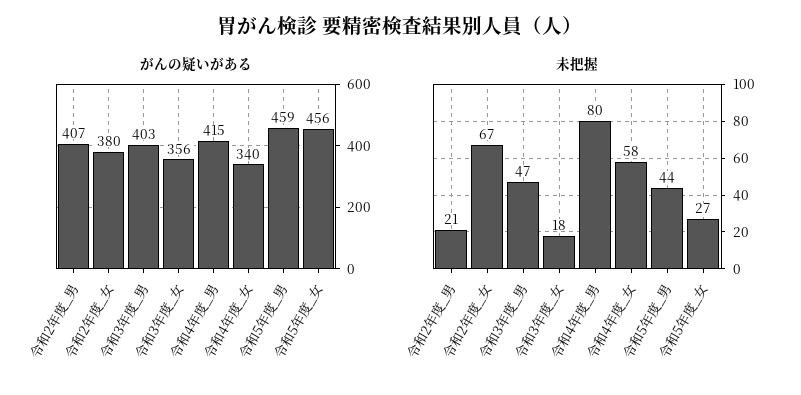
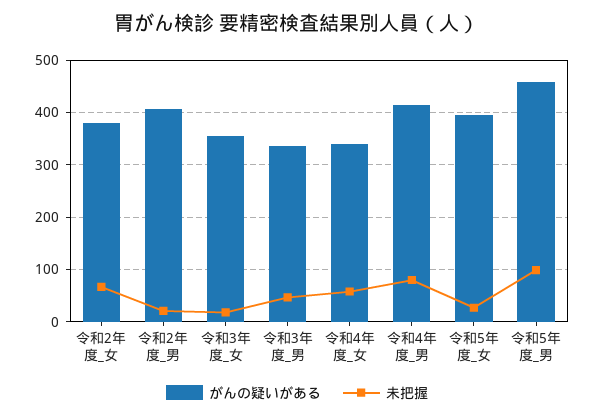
  {
    "がんの疑いがある": {
      "令和2年度_男": 407,
      "令和2年度_女": 380,
-     "令和3年度_男": 403,
+     "令和3年度_男": 340,
      "令和3年度_女": 356,
      "令和4年度_男": 415,
      "令和4年度_女": 340,
      "令和5年度_男": 459,
-     "令和5年度_女": 456
+     "令和5年度_女": 400
    },
    "未把握": {
      "令和2年度_男": 21,
      "令和2年度_女": 67,
      "令和3年度_男": 47,
      "令和3年度_女": 18,
      "令和4年度_男": 80,
      "令和4年度_女": 58,
-     "令和5年度_男": 44,
+     "令和5年度_男": 100,
      "令和5年度_女": 27
    }
  }

